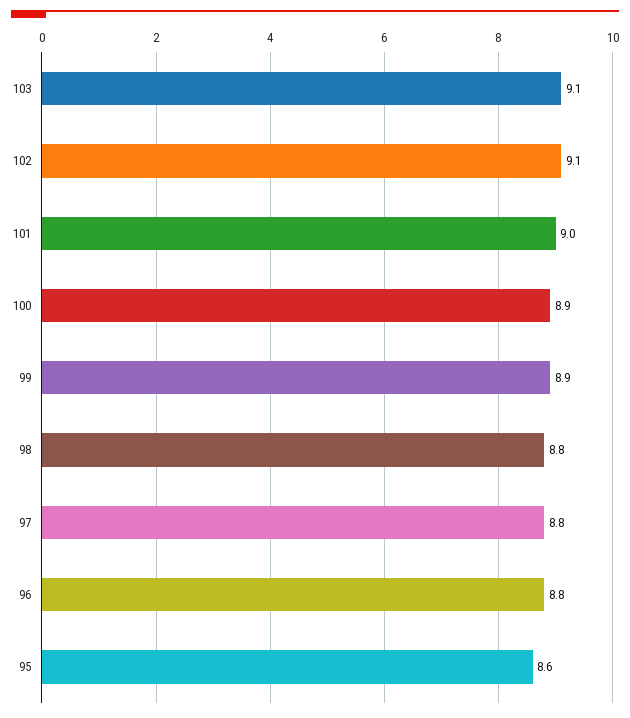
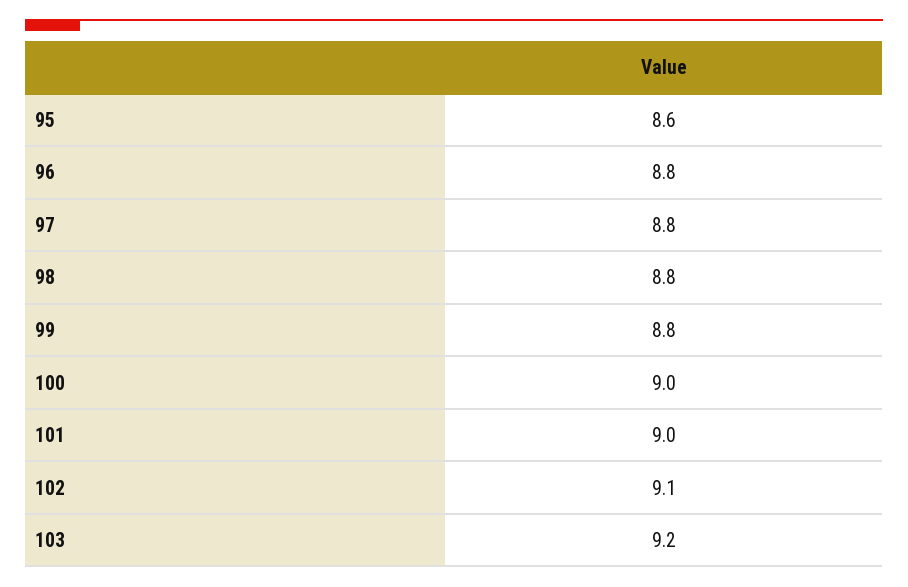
  {
-   "103": 9.1,
+   "103": 9.2,
    "102": 9.1,
    "101": 9,
-   "100": 8.9,
+   "100": 9,
-   "99": 8.9,
+   "99": 8.8,
    "98": 8.8,
    "97": 8.8,
    "96": 8.8,
    "95": 8.6
  }

